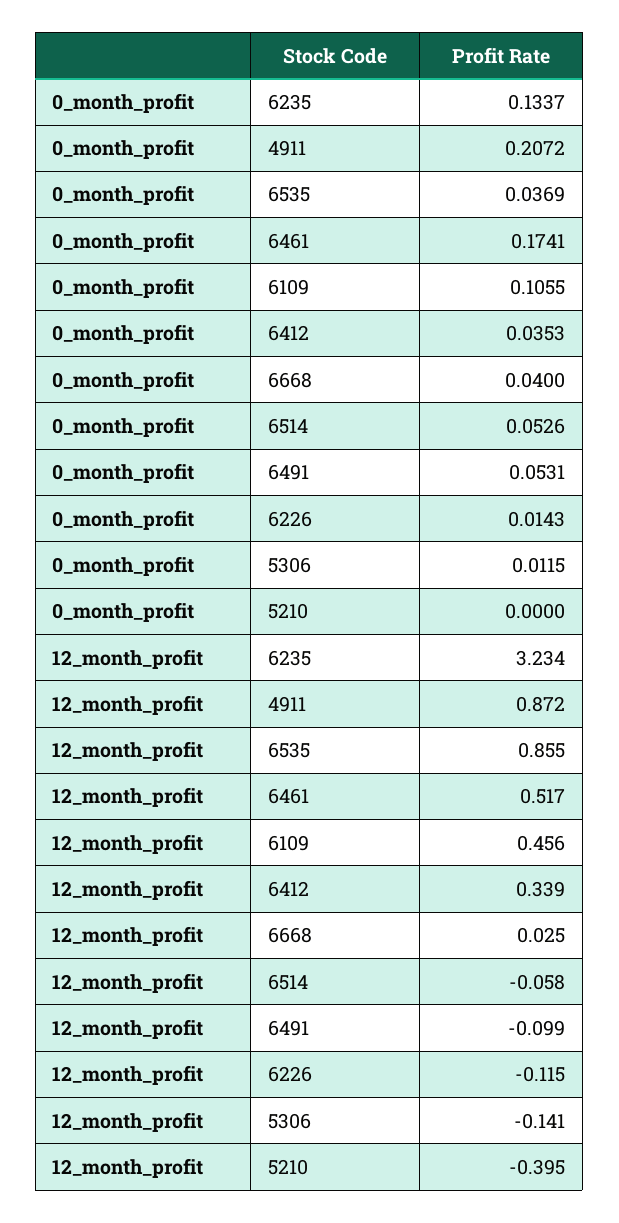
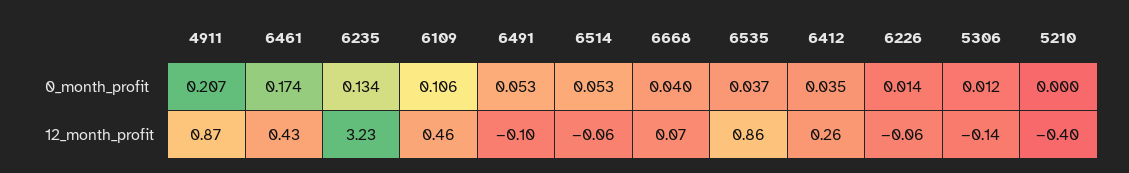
  {
    "0_month_profit": {
      "6235": 0.1337,
      "4911": 0.2072,
      "6535": 0.0369,
      "6461": 0.1741,
      "6109": 0.1055,
      "6412": 0.0353,
      "6668": 0.04,
      "6514": 0.0526,
      "6491": 0.0531,
      "6226": 0.0143,
      "5306": 0.0115,
      "5210": 0
    },
    "12_month_profit": {
      "6235": 3.234,
      "4911": 0.872,
      "6535": 0.855,
-     "6461": 0.517,
+     "6461": 0.43,
      "6109": 0.456,
-     "6412": 0.339,
+     "6412": 0.26,
-     "6668": 0.025,
+     "6668": 0.07,
      "6514": -0.058,
      "6491": -0.099,
-     "6226": -0.115,
+     "6226": -0.06,
      "5306": -0.141,
      "5210": -0.395
    }
  }

